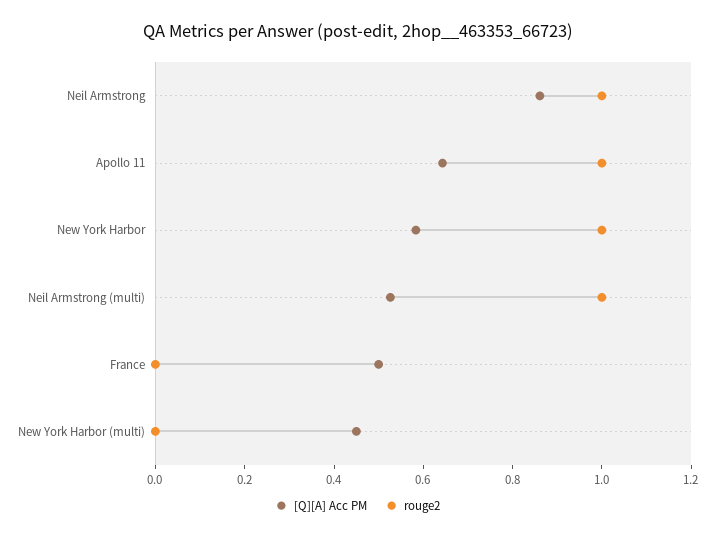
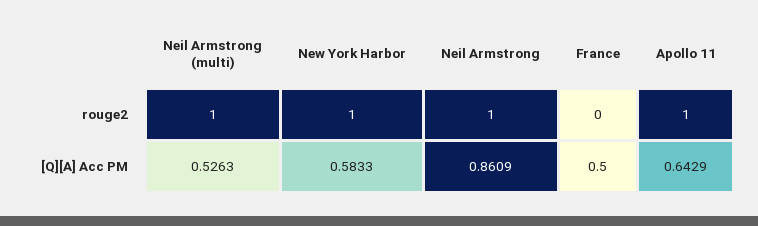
  {
    "[Q][A] Acc PM": {
      "Neil Armstrong": 0.8609,
      "Apollo 11": 0.6429,
      "New York Harbor": 0.5833,
      "Neil Armstrong (multi)": 0.5263,
-     "France": 0.5,
+     "France": 0.5
-     "New York Harbor (multi)": 0.45
    },
    "rouge2": {
      "Neil Armstrong": 1,
      "Apollo 11": 1,
      "New York Harbor": 1,
      "Neil Armstrong (multi)": 1,
-     "France": 0,
+     "France": 0
-     "New York Harbor (multi)": 0
    }
  }

